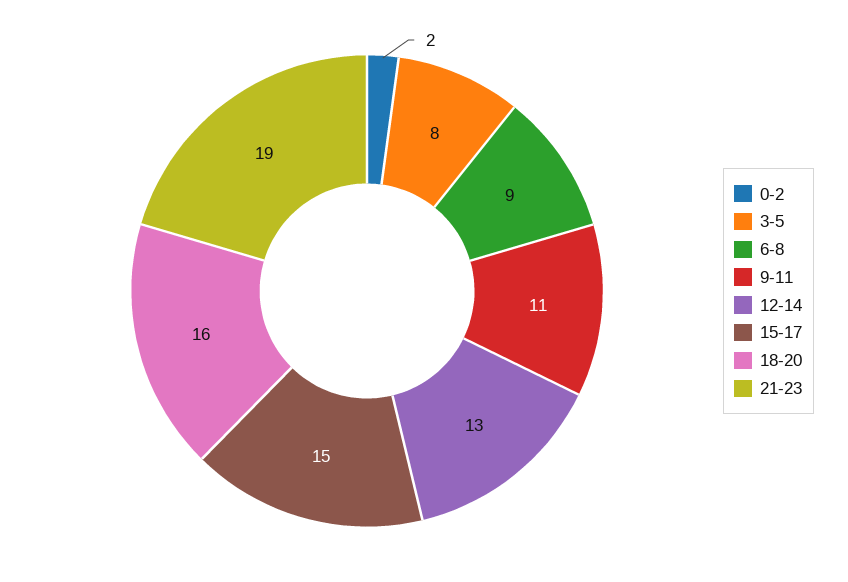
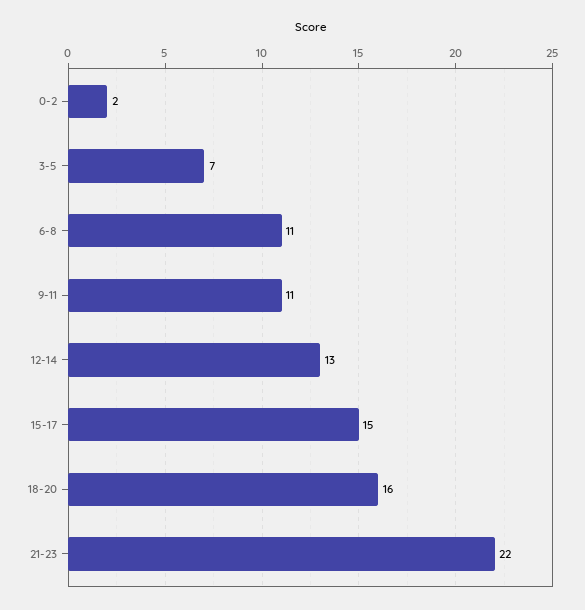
  {
    "0-2": 2,
-   "3-5": 8,
+   "3-5": 7,
-   "6-8": 9,
+   "6-8": 11,
    "9-11": 11,
    "12-14": 13,
    "15-17": 15,
    "18-20": 16,
-   "21-23": 19
+   "21-23": 22
  }

